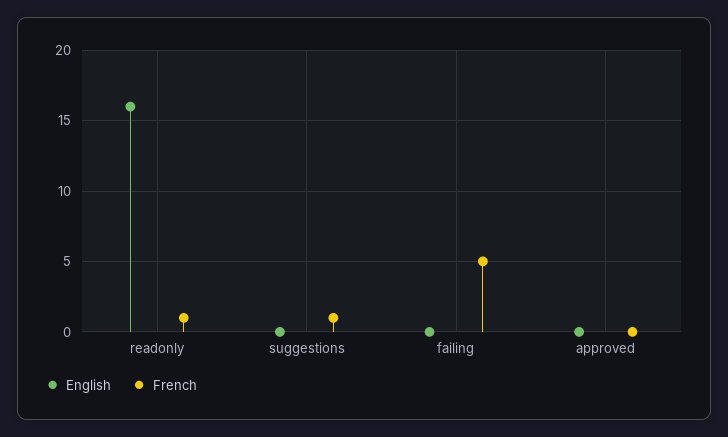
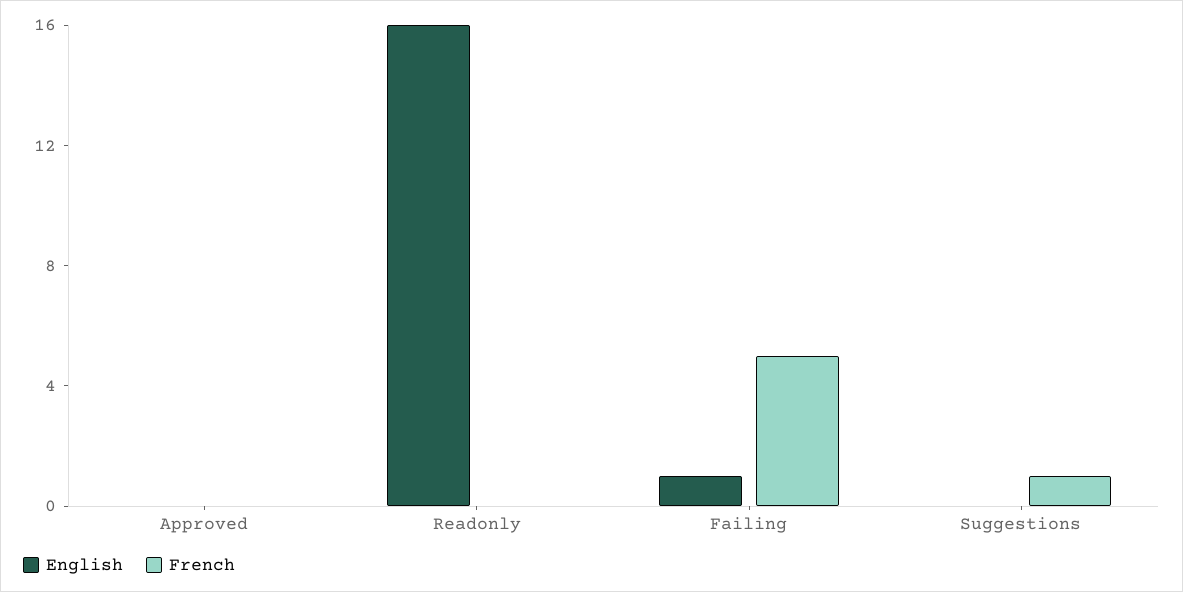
  {
    "English": {
      "readonly": 16,
      "suggestions": 0,
-     "failing": 0,
+     "failing": 1,
      "approved": 0
    },
    "French": {
-     "readonly": 1,
+     "readonly": 0,
      "suggestions": 1,
      "failing": 5,
      "approved": 0
    }
  }

